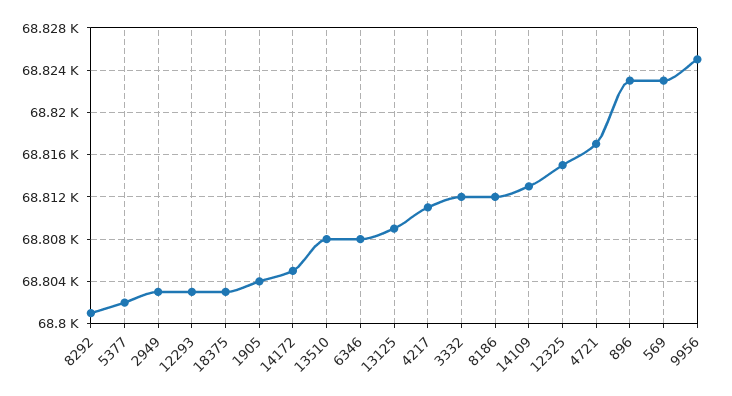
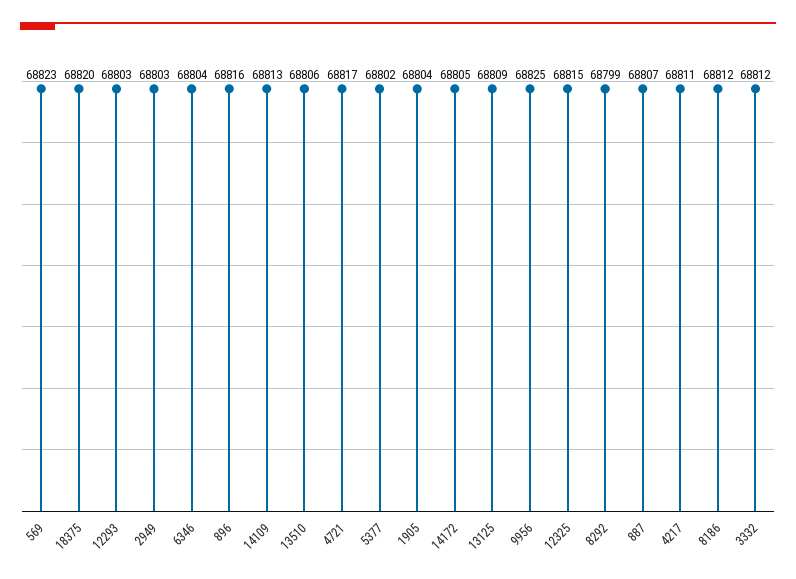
  {
-   "8292": 68801,
+   "8292": 68799,
    "5377": 68802,
    "2949": 68803,
    "12293": 68803,
-   "18375": 68803,
+   "18375": 68820,
    "1905": 68804,
    "14172": 68805,
-   "13510": 68808,
+   "13510": 68806,
-   "6346": 68808,
+   "6346": 68804,
    "13125": 68809,
    "4217": 68811,
    "3332": 68812,
    "8186": 68812,
    "14109": 68813,
    "12325": 68815,
    "4721": 68817,
-   "896": 68823,
+   "896": 68816,
    "569": 68823,
-   "9956": 68825
+   "9956": 68825,
+   "887": 68807
  }

